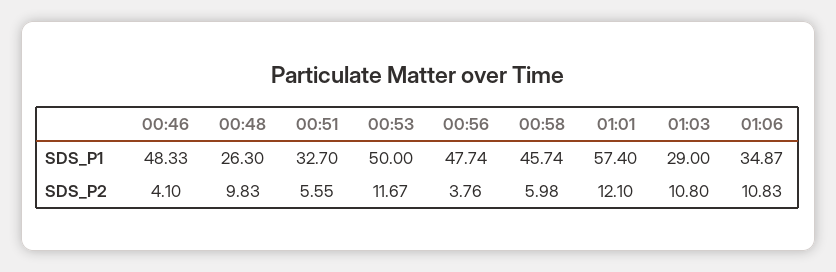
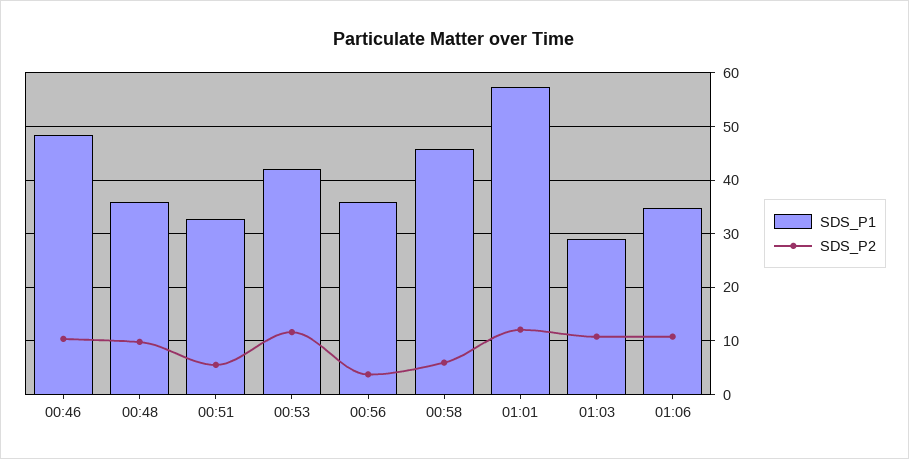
  {
    "SDS_P1": {
      "00:46": 48.33,
-     "00:48": 26.3,
+     "00:48": 36,
      "00:51": 32.7,
-     "00:53": 50,
+     "00:53": 42,
-     "00:56": 47.74,
+     "00:56": 36,
      "00:58": 45.74,
      "01:01": 57.4,
      "01:03": 29,
      "01:06": 34.87
    },
    "SDS_P2": {
-     "00:46": 4.1,
+     "00:46": 10,
      "00:48": 9.83,
      "00:51": 5.55,
      "00:53": 11.67,
      "00:56": 3.76,
      "00:58": 5.98,
      "01:01": 12.1,
      "01:03": 10.8,
      "01:06": 10.83
    }
  }

